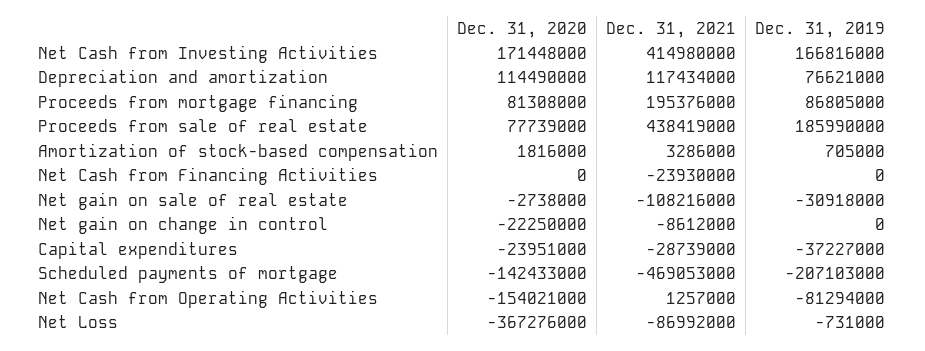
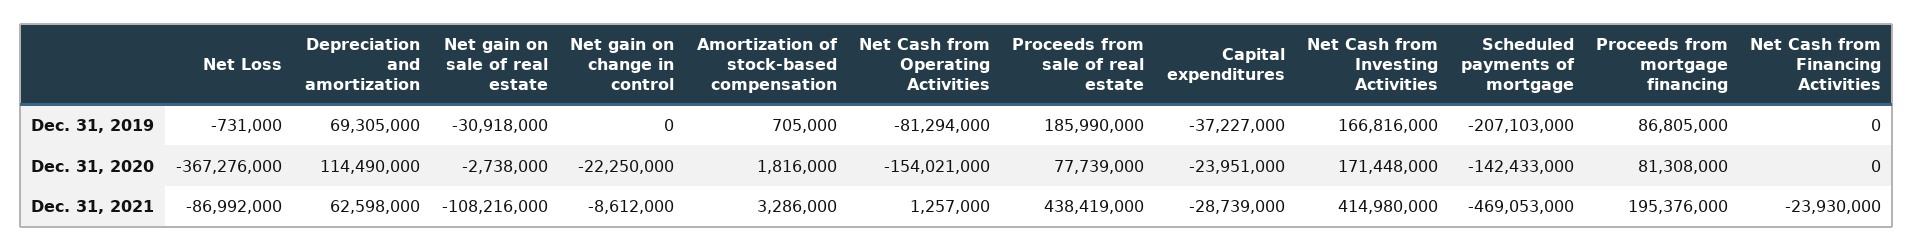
  {
    "Dec. 31, 2020": {
      "Net Cash from Investing Activities": 171448000,
      "Depreciation and amortization": 114490000,
      "Proceeds from mortgage financing": 81308000,
      "Proceeds from sale of real estate": 77739000,
      "Amortization of stock-based compensation": 1816000,
      "Net Cash from Financing Activities": 0,
      "Net gain on sale of real estate": -2738000,
      "Net gain on change in control": -22250000,
      "Capital expenditures": -23951000,
      "Scheduled payments of mortgage": -142433000,
      "Net Cash from Operating Activities": -154021000,
      "Net Loss": -367276000
    },
    "Dec. 31, 2021": {
      "Net Cash from Investing Activities": 414980000,
-     "Depreciation and amortization": 117434000,
+     "Depreciation and amortization": 62598000,
      "Proceeds from mortgage financing": 195376000,
      "Proceeds from sale of real estate": 438419000,
      "Amortization of stock-based compensation": 3286000,
      "Net Cash from Financing Activities": -23930000,
      "Net gain on sale of real estate": -108216000,
      "Net gain on change in control": -8612000,
      "Capital expenditures": -28739000,
      "Scheduled payments of mortgage": -469053000,
      "Net Cash from Operating Activities": 1257000,
      "Net Loss": -86992000
    },
    "Dec. 31, 2019": {
      "Net Cash from Investing Activities": 166816000,
-     "Depreciation and amortization": 76621000,
+     "Depreciation and amortization": 69305000,
      "Proceeds from mortgage financing": 86805000,
      "Proceeds from sale of real estate": 185990000,
      "Amortization of stock-based compensation": 705000,
      "Net Cash from Financing Activities": 0,
      "Net gain on sale of real estate": -30918000,
      "Net gain on change in control": 0,
      "Capital expenditures": -37227000,
      "Scheduled payments of mortgage": -207103000,
      "Net Cash from Operating Activities": -81294000,
      "Net Loss": -731000
    }
  }

